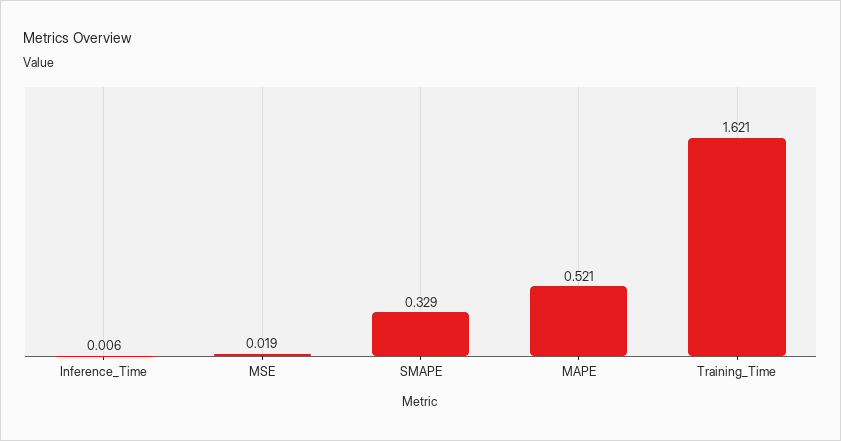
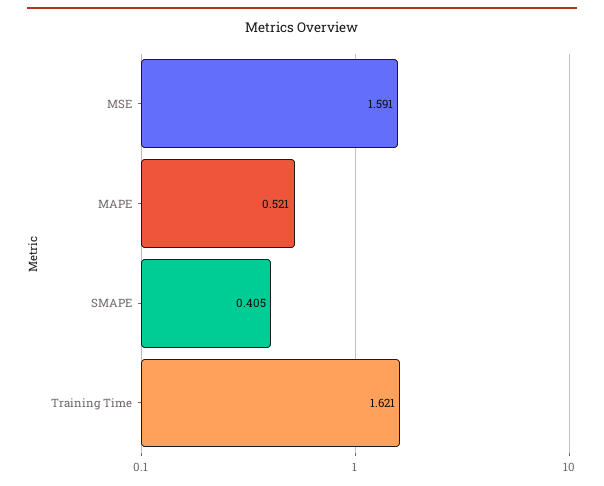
  {
-   "Inference_Time": 0.006,
-   "MSE": 0.019,
+   "MSE": 1.591,
-   "SMAPE": 0.329,
+   "SMAPE": 0.405,
    "MAPE": 0.521,
    "Training_Time": 1.621
  }

